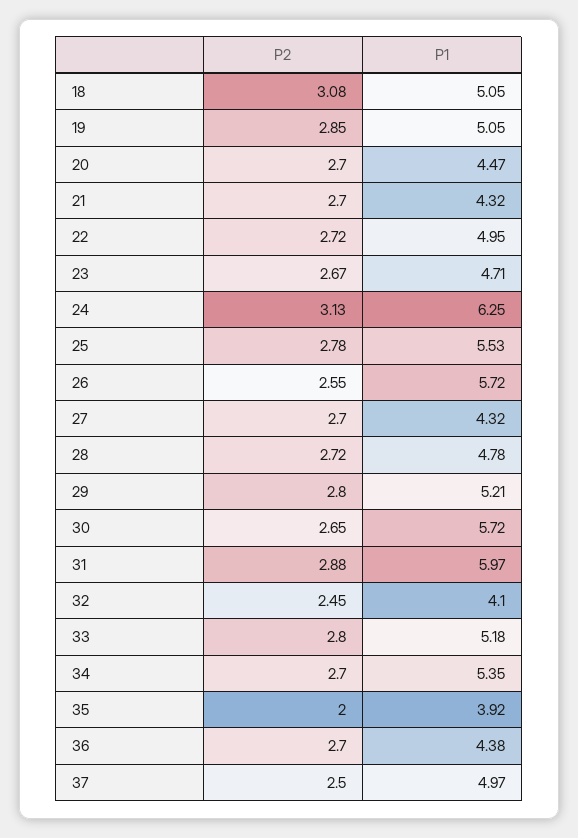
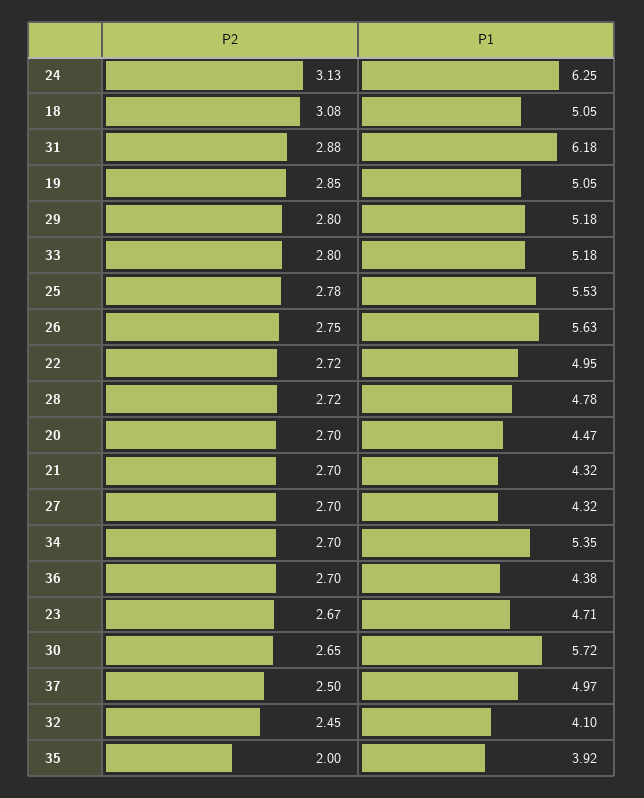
  {
    "P2": {
      "18": 3.08,
      "19": 2.85,
      "20": 2.7,
      "21": 2.7,
      "22": 2.72,
      "23": 2.67,
      "24": 3.13,
      "25": 2.78,
-     "26": 2.55,
+     "26": 2.75,
      "27": 2.7,
      "28": 2.72,
      "29": 2.8,
      "30": 2.65,
      "31": 2.88,
      "32": 2.45,
      "33": 2.8,
      "34": 2.7,
      "35": 2,
      "36": 2.7,
      "37": 2.5
    },
    "P1": {
      "18": 5.05,
      "19": 5.05,
      "20": 4.47,
      "21": 4.32,
      "22": 4.95,
      "23": 4.71,
      "24": 6.25,
      "25": 5.53,
-     "26": 5.72,
+     "26": 5.63,
      "27": 4.32,
      "28": 4.78,
-     "29": 5.21,
+     "29": 5.18,
      "30": 5.72,
-     "31": 5.97,
+     "31": 6.18,
      "32": 4.1,
      "33": 5.18,
      "34": 5.35,
      "35": 3.92,
      "36": 4.38,
      "37": 4.97
    }
  }

